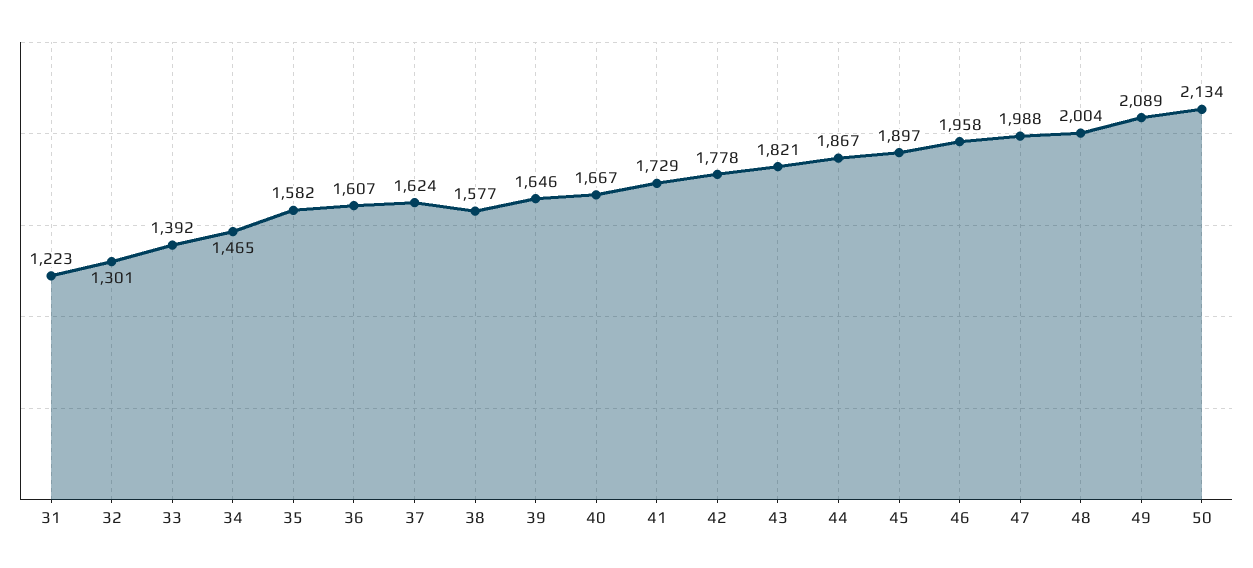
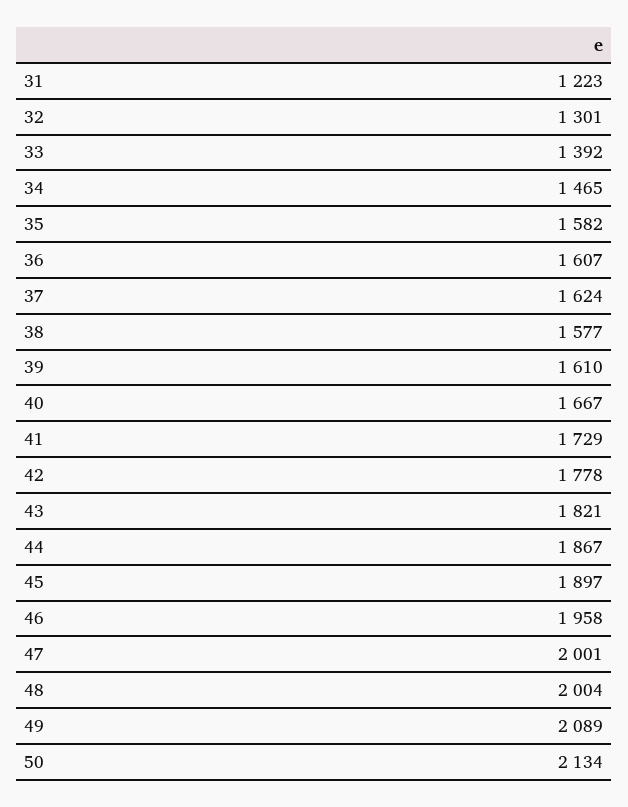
  {
    "31": 1223,
    "32": 1301,
    "33": 1392,
    "34": 1465,
    "35": 1582,
    "36": 1607,
    "37": 1624,
    "38": 1577,
-   "39": 1646,
+   "39": 1610,
    "40": 1667,
    "41": 1729,
    "42": 1778,
    "43": 1821,
    "44": 1867,
    "45": 1897,
    "46": 1958,
-   "47": 1988,
+   "47": 2001,
    "48": 2004,
    "49": 2089,
    "50": 2134
  }

